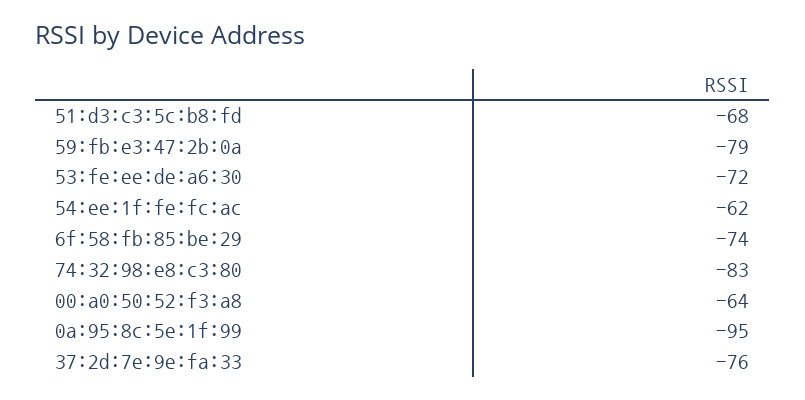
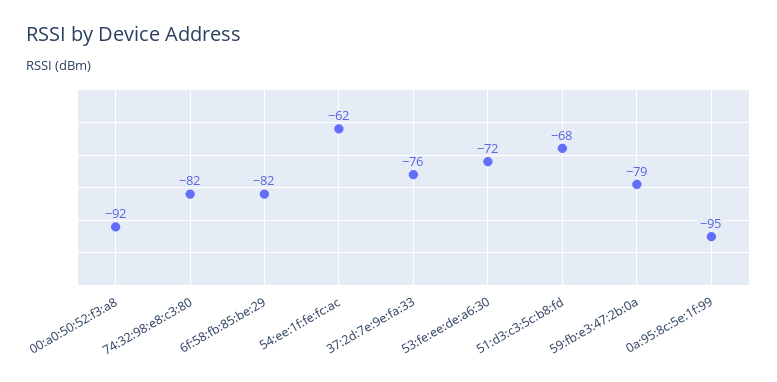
  {
    "51:d3:c3:5c:b8:fd": -68,
    "59:fb:e3:47:2b:0a": -79,
    "53:fe:ee:de:a6:30": -72,
    "54:ee:1f:fe:fc:ac": -62,
-   "6f:58:fb:85:be:29": -74,
+   "6f:58:fb:85:be:29": -82,
-   "74:32:98:e8:c3:80": -83,
+   "74:32:98:e8:c3:80": -82,
-   "00:a0:50:52:f3:a8": -64,
+   "00:a0:50:52:f3:a8": -92,
    "0a:95:8c:5e:1f:99": -95,
    "37:2d:7e:9e:fa:33": -76
  }

